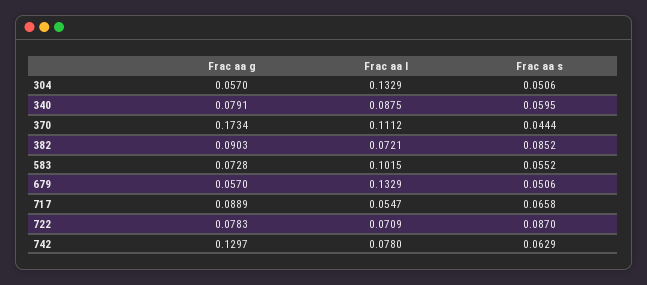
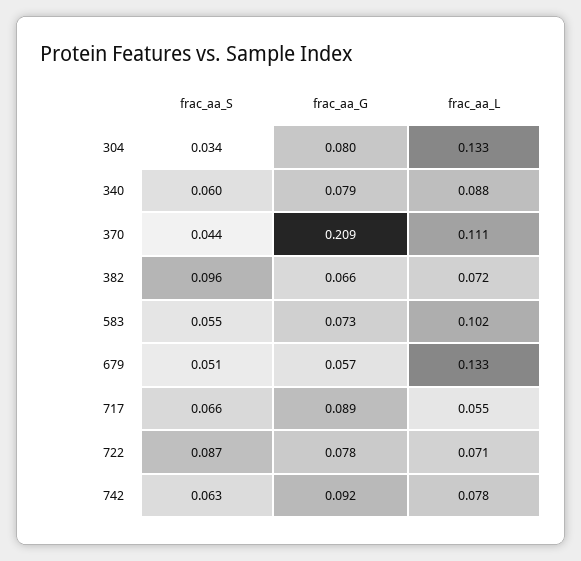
  {
    "Frac aa g": {
-     "304": 0.057,
+     "304": 0.08,
      "340": 0.0791,
-     "370": 0.1734,
+     "370": 0.209,
-     "382": 0.0903,
+     "382": 0.066,
      "583": 0.0728,
      "679": 0.057,
      "717": 0.0889,
      "722": 0.0783,
-     "742": 0.1297
+     "742": 0.092
    },
    "Frac aa l": {
      "304": 0.1329,
      "340": 0.0875,
      "370": 0.1112,
      "382": 0.0721,
      "583": 0.1015,
      "679": 0.1329,
      "717": 0.0547,
      "722": 0.0709,
      "742": 0.078
    },
    "Frac aa s": {
-     "304": 0.0506,
+     "304": 0.034,
      "340": 0.0595,
      "370": 0.0444,
-     "382": 0.0852,
+     "382": 0.096,
      "583": 0.0552,
      "679": 0.0506,
      "717": 0.0658,
      "722": 0.087,
      "742": 0.0629
    }
  }

